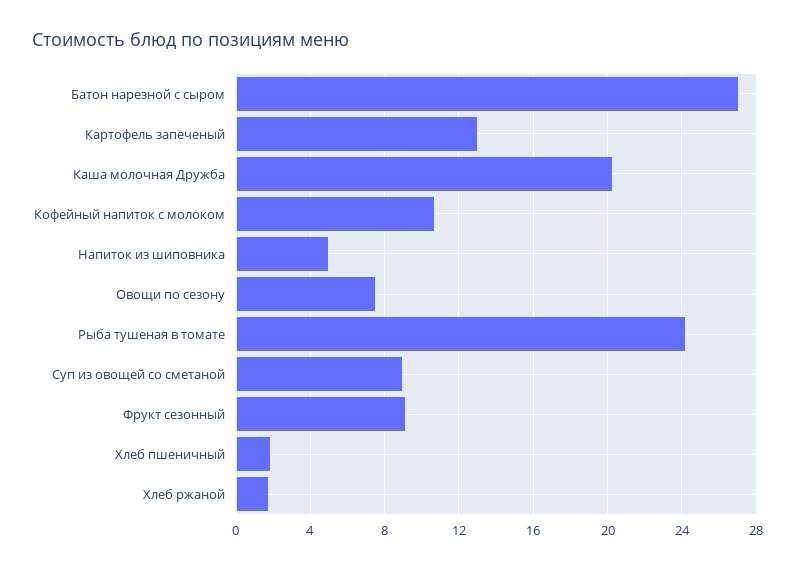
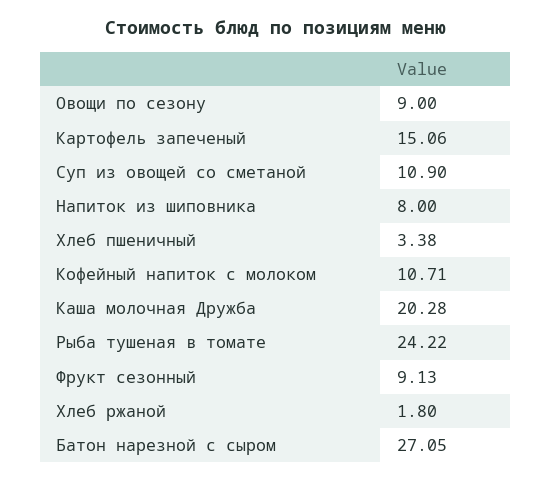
  {
    "Батон нарезной с сыром": 27.05,
-   "Картофель запеченый": 13,
+   "Картофель запеченый": 15.06,
    "Каша молочная Дружба": 20.28,
    "Кофейный напиток с молоком": 10.71,
-   "Напиток из шиповника": 5,
+   "Напиток из шиповника": 8,
-   "Овощи по сезону": 7.5,
+   "Овощи по сезону": 9,
    "Рыба тушеная в томате": 24.22,
-   "Суп из овощей со сметаной": 9,
+   "Суп из овощей со сметаной": 10.9,
    "Фрукт сезонный": 9.13,
-   "Хлеб пшеничный": 2,
+   "Хлеб пшеничный": 3.38,
    "Хлеб ржаной": 1.8
  }

